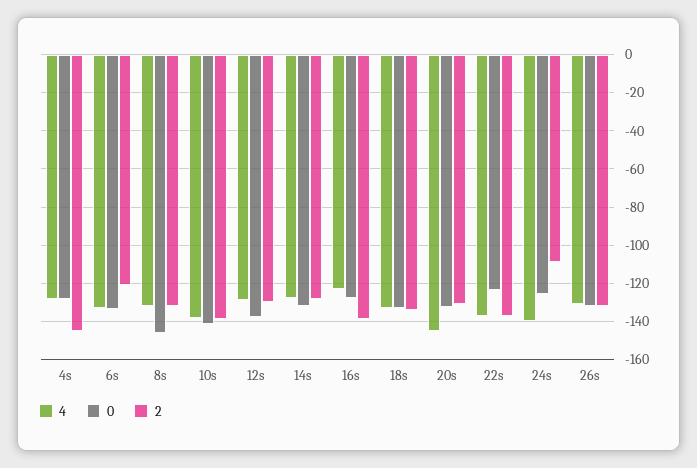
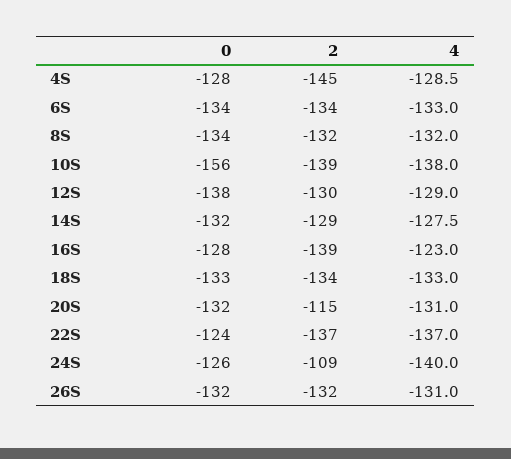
  {
    "4": {
      "4s": -128.5,
      "6s": -133,
      "8s": -132,
      "10s": -138,
      "12s": -129,
      "14s": -127.5,
      "16s": -123,
      "18s": -133,
-     "20s": -145,
+     "20s": -131,
      "22s": -137,
      "24s": -140,
      "26s": -131
    },
    "0": {
      "4s": -128,
      "6s": -134,
-     "8s": -145,
+     "8s": -134,
-     "10s": -140,
+     "10s": -156,
      "12s": -138,
      "14s": -132,
      "16s": -128,
      "18s": -133,
      "20s": -132,
      "22s": -124,
      "24s": -126,
      "26s": -132
    },
    "2": {
      "4s": -145,
-     "6s": -120,
+     "6s": -134,
      "8s": -132,
      "10s": -139,
      "12s": -130,
      "14s": -129,
      "16s": -139,
      "18s": -134,
-     "20s": -130,
+     "20s": -115,
      "22s": -137,
      "24s": -109,
      "26s": -132
    }
  }

